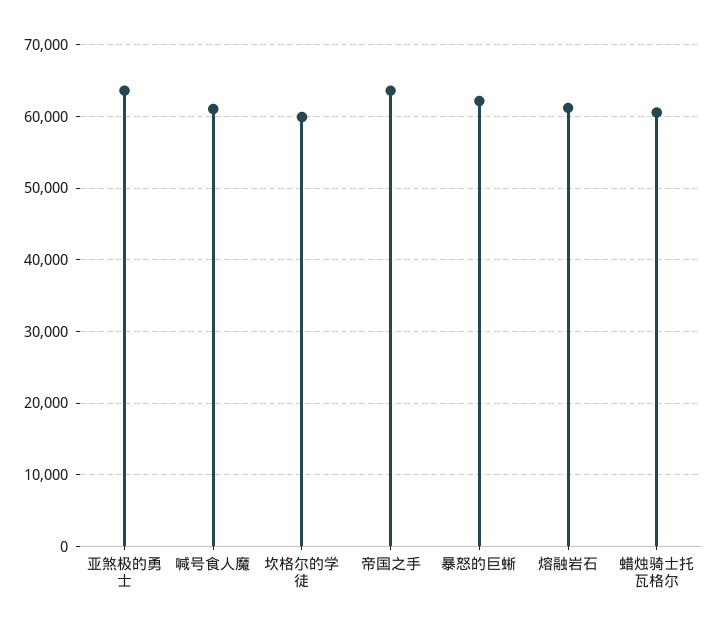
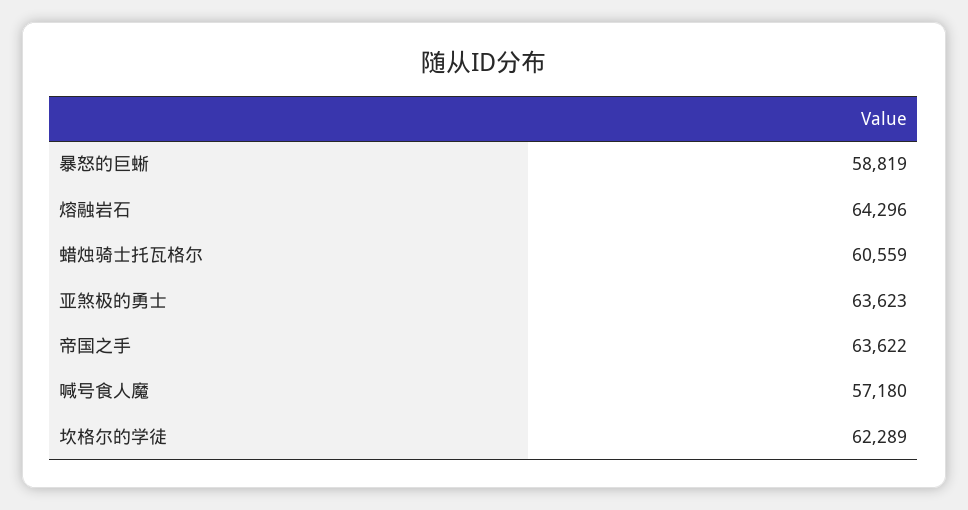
  {
    "亚煞极的勇士": 63623,
-   "喊号食人魔": 61000,
+   "喊号食人魔": 57180,
-   "坎格尔的学徒": 60000,
+   "坎格尔的学徒": 62289,
    "帝国之手": 63622,
-   "暴怒的巨蜥": 62000,
+   "暴怒的巨蜥": 58819,
-   "熔融岩石": 61000,
+   "熔融岩石": 64296,
    "蜡烛骑士托瓦格尔": 60559
  }

